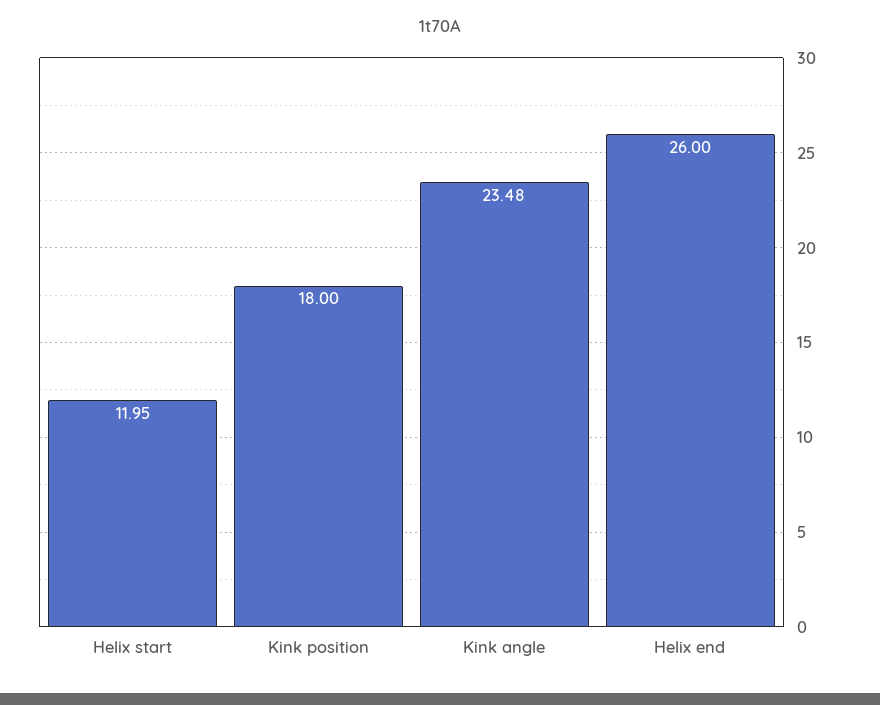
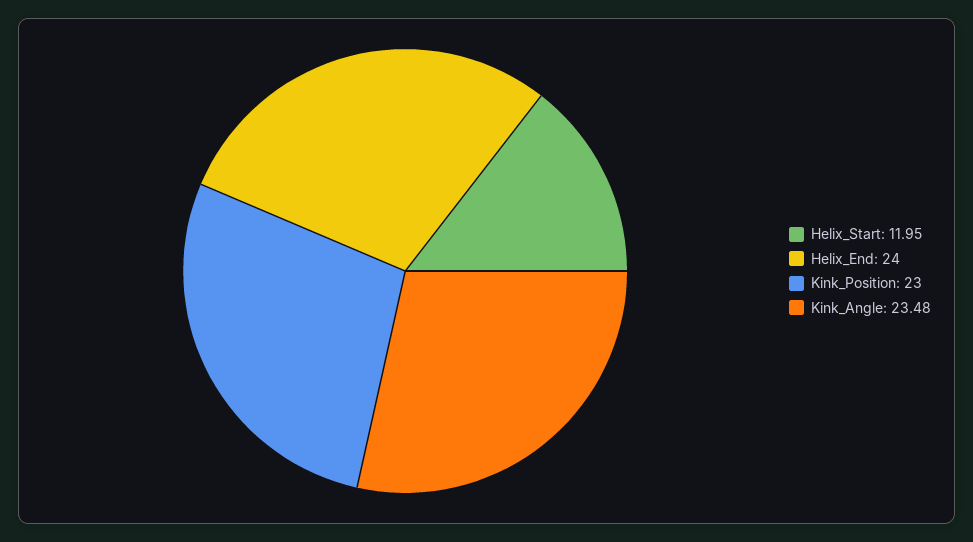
  {
    "Helix start": 11.95,
-   "Kink position": 18,
+   "Kink position": 23,
    "Kink angle": 23.48,
-   "Helix end": 26
+   "Helix end": 24
  }

